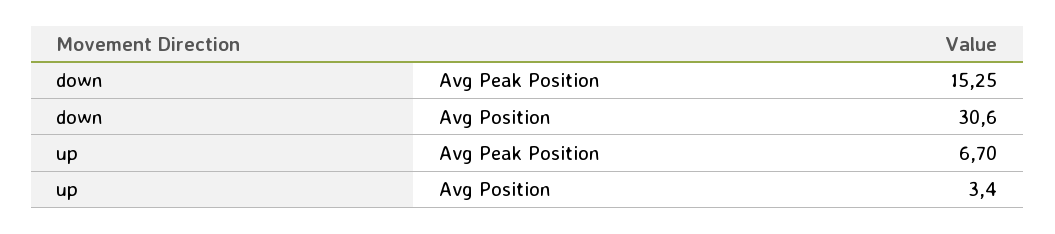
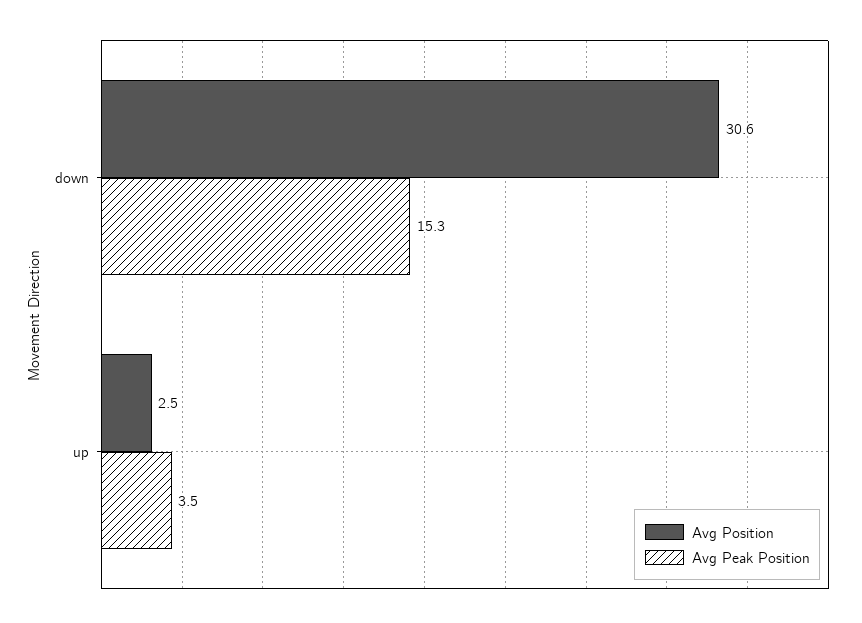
  {
    "Avg Peak Position": {
      "down": 15.25,
-     "up": 6.7
+     "up": 3.5
    },
    "Avg Position": {
      "down": 30.6,
-     "up": 3.4
+     "up": 2.5
    }
  }

